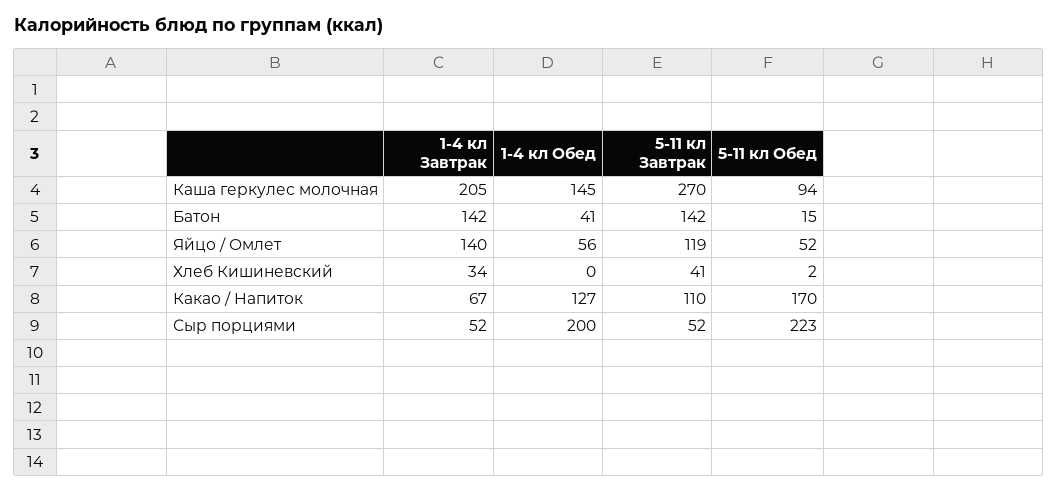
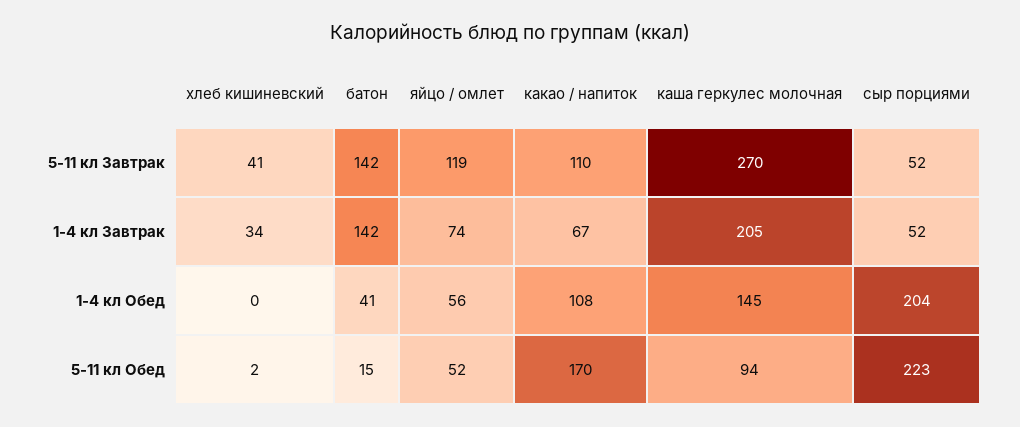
  {
    "1-4 кл Завтрак": {
      "Каша геркулес молочная": 205,
      "Батон": 142,
-     "Яйцо / Омлет": 140,
+     "Яйцо / Омлет": 74,
      "Хлеб Кишиневский": 34,
      "Какао / Напиток": 67,
      "Сыр порциями": 52
    },
    "1-4 кл Обед": {
      "Каша геркулес молочная": 145,
      "Батон": 41,
      "Яйцо / Омлет": 56,
      "Хлеб Кишиневский": 0,
-     "Какао / Напиток": 127,
+     "Какао / Напиток": 108,
-     "Сыр порциями": 200
+     "Сыр порциями": 204
    },
    "5-11 кл Завтрак": {
      "Каша геркулес молочная": 270,
      "Батон": 142,
      "Яйцо / Омлет": 119,
      "Хлеб Кишиневский": 41,
      "Какао / Напиток": 110,
      "Сыр порциями": 52
    },
    "5-11 кл Обед": {
      "Каша геркулес молочная": 94,
      "Батон": 15,
      "Яйцо / Омлет": 52,
      "Хлеб Кишиневский": 2,
      "Какао / Напиток": 170,
      "Сыр порциями": 223
    }
  }

